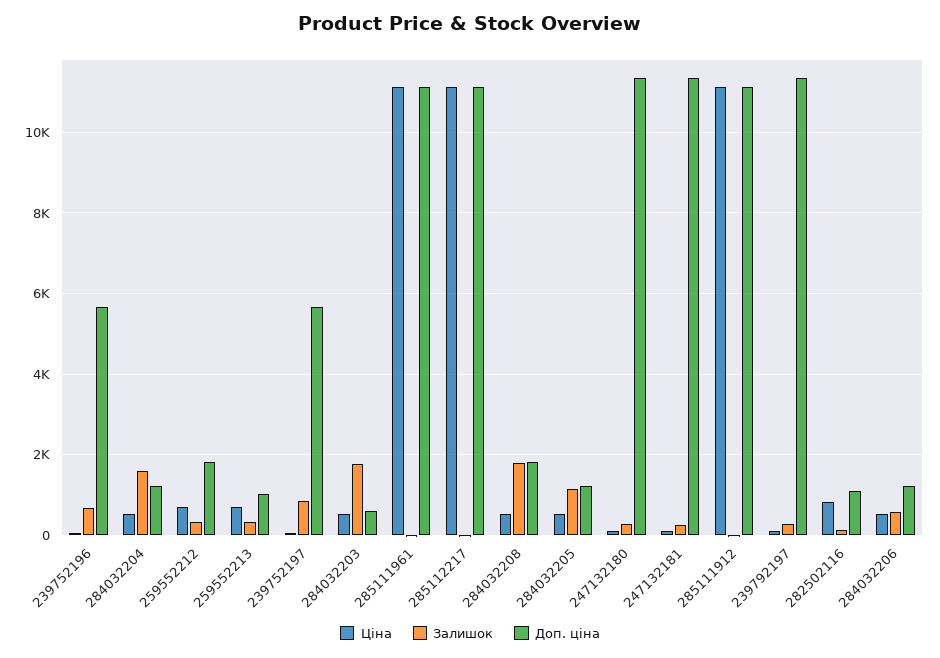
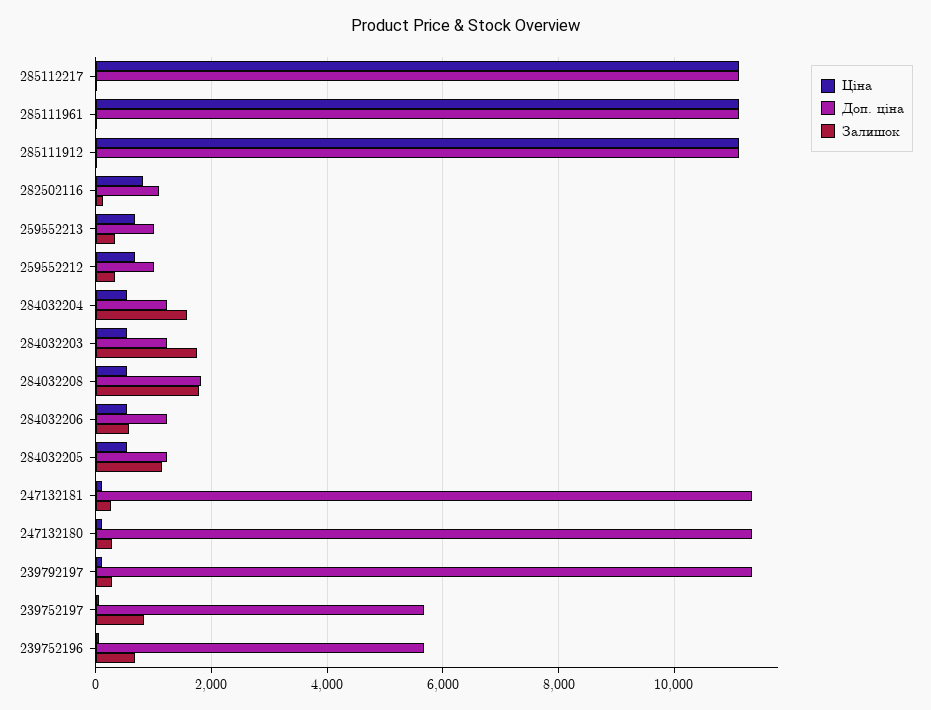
  {
    "Ціна": {
      "239752196": 0,
      "284032204": 600,
      "259552212": 600,
      "259552213": 600,
      "239752197": 0,
      "284032203": 600,
      "285111961": 11200,
      "285112217": 11200,
      "284032208": 600,
      "284032205": 600,
      "247132180": 200,
      "247132181": 200,
      "285111912": 11200,
      "239792197": 200,
      "282502116": 800,
      "284032206": 600
    },
    "Залишок": {
      "239752196": 600,
      "284032204": 1600,
      "259552212": 400,
      "259552213": 400,
      "239752197": 800,
      "284032203": 1800,
      "285111961": 0,
      "285112217": 0,
      "284032208": 1800,
      "284032205": 1200,
      "247132180": 200,
      "247132181": 200,
      "285111912": 0,
      "239792197": 200,
      "282502116": 200,
      "284032206": 600
    },
    "Доп. ціна": {
      "239752196": 5600,
      "284032204": 1200,
-     "259552212": 1800,
+     "259552212": 1000,
      "259552213": 1000,
      "239752197": 5600,
-     "284032203": 600,
+     "284032203": 1200,
      "285111961": 11200,
      "285112217": 11200,
      "284032208": 1800,
      "284032205": 1200,
      "247132180": 11400,
      "247132181": 11400,
      "285111912": 11200,
      "239792197": 11400,
      "282502116": 1200,
      "284032206": 1200
    }
  }

